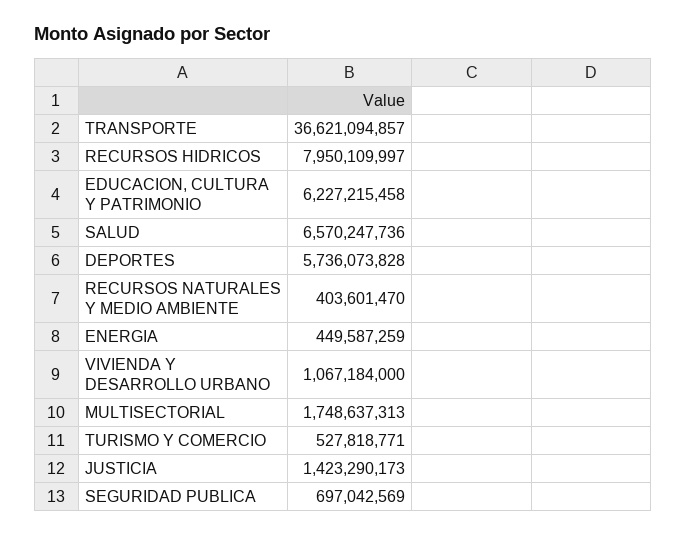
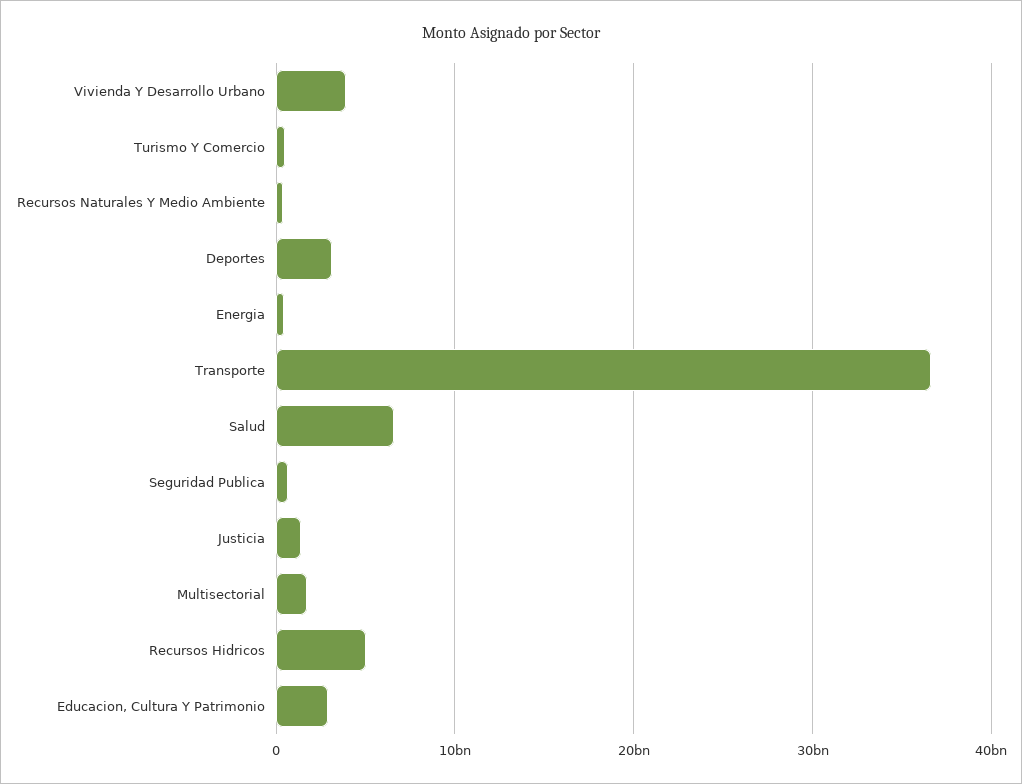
  {
    "TRANSPORTE": 36621094857,
-   "RECURSOS HIDRICOS": 7950109997,
+   "RECURSOS HIDRICOS": 5000000000,
-   "EDUCACION, CULTURA Y PATRIMONIO": 6227215458,
+   "EDUCACION, CULTURA Y PATRIMONIO": 3000000000,
    "SALUD": 6570247736,
-   "DEPORTES": 5736073828,
+   "DEPORTES": 3000000000,
    "RECURSOS NATURALES Y MEDIO AMBIENTE": 403601470,
    "ENERGIA": 449587259,
-   "VIVIENDA Y DESARROLLO URBANO": 1067184000,
+   "VIVIENDA Y DESARROLLO URBANO": 4000000000,
    "MULTISECTORIAL": 1748637313,
    "TURISMO Y COMERCIO": 527818771,
    "JUSTICIA": 1423290173,
    "SEGURIDAD PUBLICA": 697042569
  }

